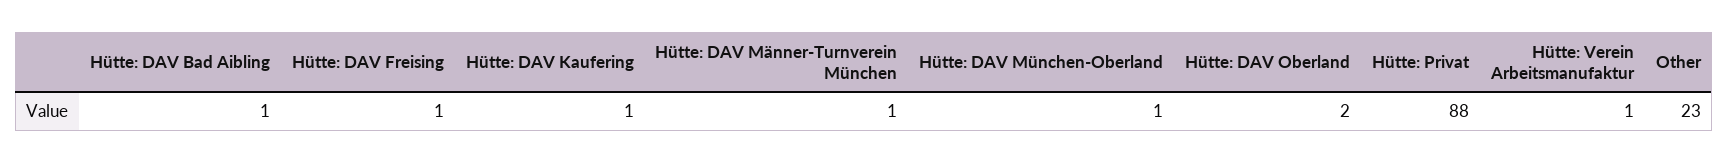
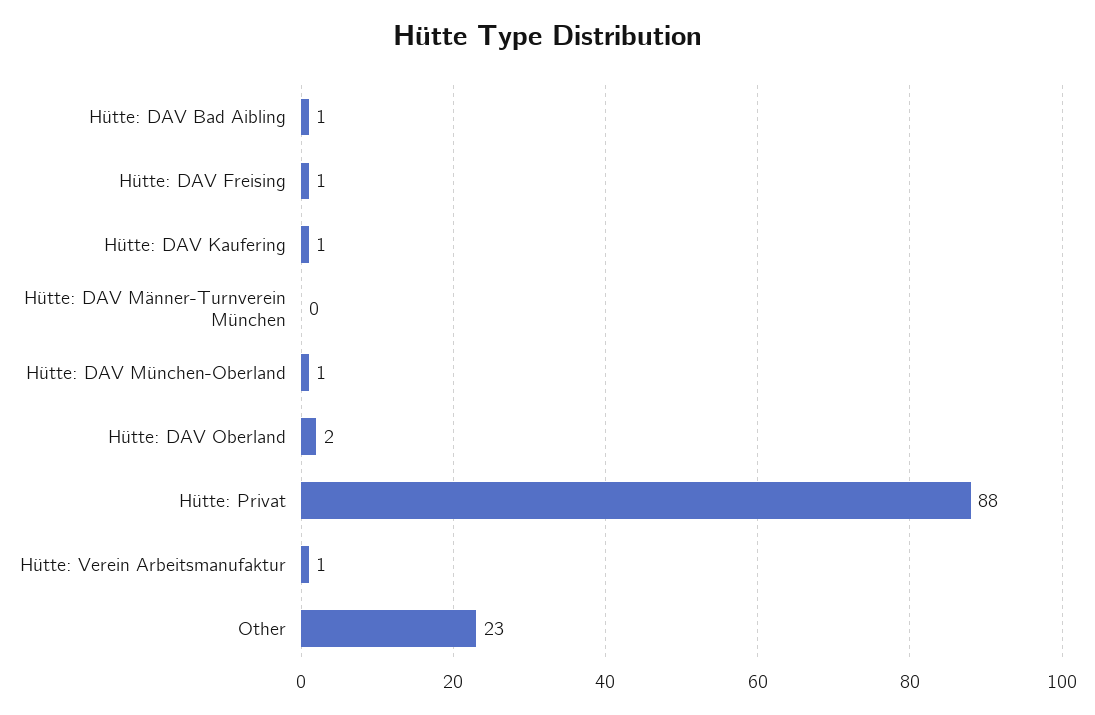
  {
    "Hütte: DAV Bad Aibling": 1,
    "Hütte: DAV Freising": 1,
    "Hütte: DAV Kaufering": 1,
-   "Hütte: DAV Männer-Turnverein München": 1,
+   "Hütte: DAV Männer-Turnverein München": 0,
    "Hütte: DAV München-Oberland": 1,
    "Hütte: DAV Oberland": 2,
    "Hütte: Privat": 88,
    "Hütte: Verein Arbeitsmanufaktur": 1,
    "Other": 23
  }

